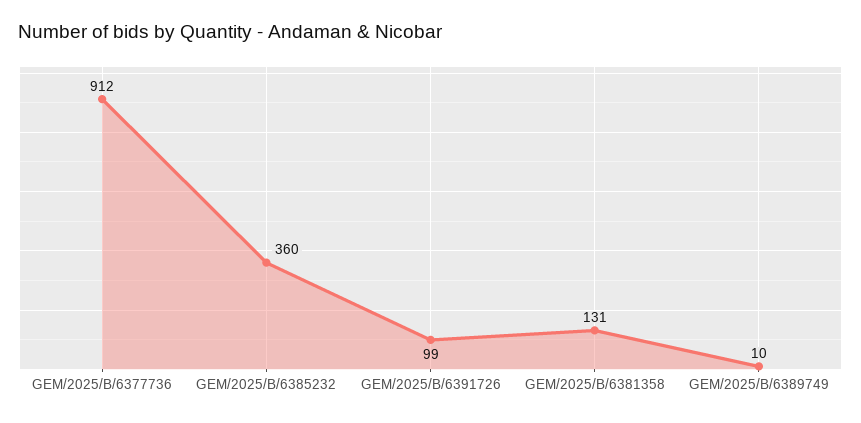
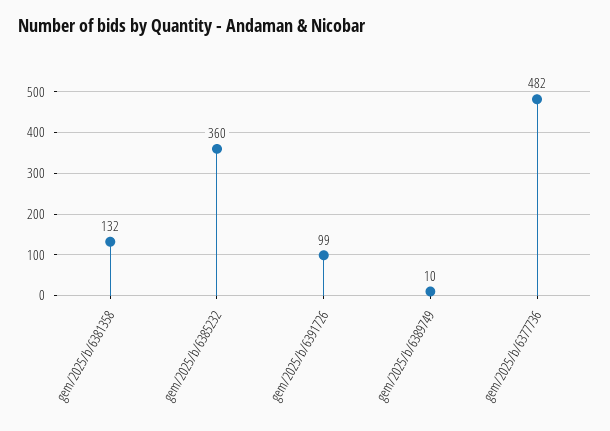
  {
-   "GEM/2025/B/6377736": 912,
+   "GEM/2025/B/6377736": 482,
    "GEM/2025/B/6385232": 360,
    "GEM/2025/B/6391726": 99,
-   "GEM/2025/B/6381358": 131,
+   "GEM/2025/B/6381358": 132,
    "GEM/2025/B/6389749": 10
  }

